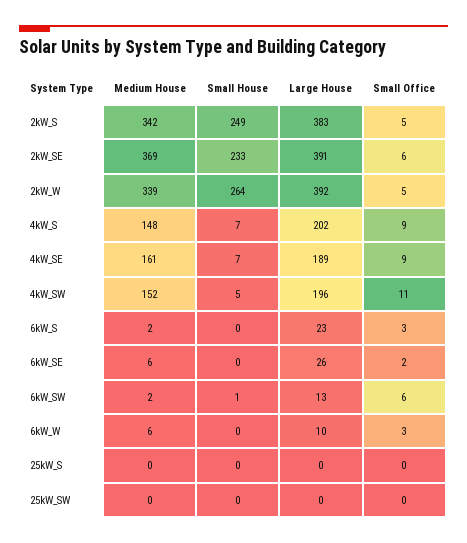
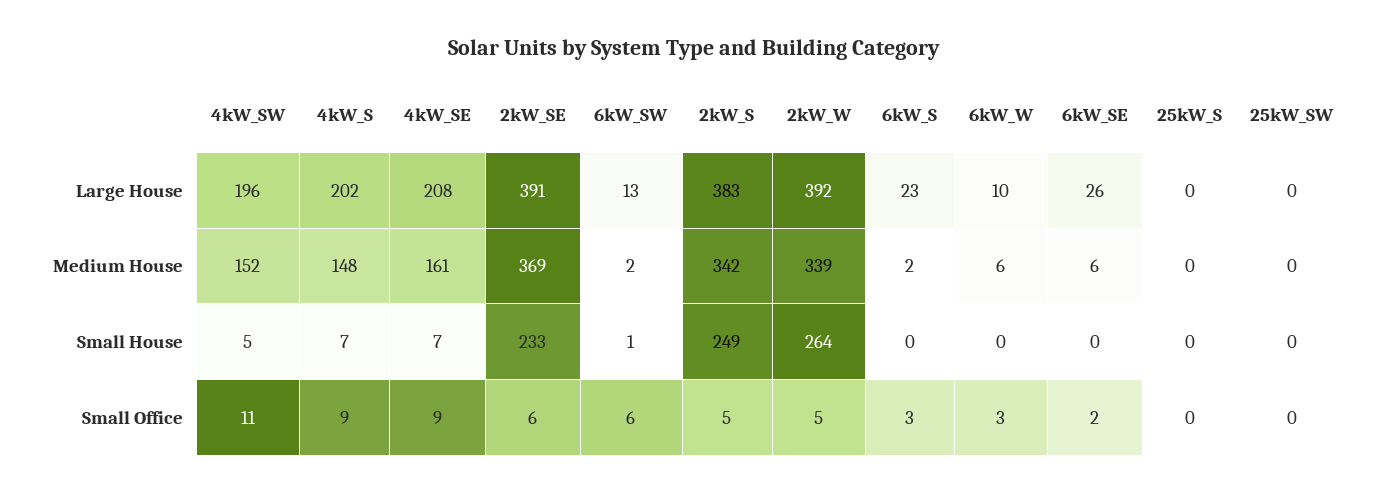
  {
    "Medium House": {
      "2kW_S": 342,
      "2kW_SE": 369,
      "2kW_W": 339,
      "4kW_S": 148,
      "4kW_SE": 161,
      "4kW_SW": 152,
      "6kW_S": 2,
      "6kW_SE": 6,
      "6kW_SW": 2,
      "6kW_W": 6,
      "25kW_S": 0,
      "25kW_SW": 0
    },
    "Small House": {
      "2kW_S": 249,
      "2kW_SE": 233,
      "2kW_W": 264,
      "4kW_S": 7,
      "4kW_SE": 7,
      "4kW_SW": 5,
      "6kW_S": 0,
      "6kW_SE": 0,
      "6kW_SW": 1,
      "6kW_W": 0,
      "25kW_S": 0,
      "25kW_SW": 0
    },
    "Large House": {
      "2kW_S": 383,
      "2kW_SE": 391,
      "2kW_W": 392,
      "4kW_S": 202,
-     "4kW_SE": 189,
+     "4kW_SE": 208,
      "4kW_SW": 196,
      "6kW_S": 23,
      "6kW_SE": 26,
      "6kW_SW": 13,
      "6kW_W": 10,
      "25kW_S": 0,
      "25kW_SW": 0
    },
    "Small Office": {
      "2kW_S": 5,
      "2kW_SE": 6,
      "2kW_W": 5,
      "4kW_S": 9,
      "4kW_SE": 9,
      "4kW_SW": 11,
      "6kW_S": 3,
      "6kW_SE": 2,
      "6kW_SW": 6,
      "6kW_W": 3,
      "25kW_S": 0,
      "25kW_SW": 0
    }
  }

